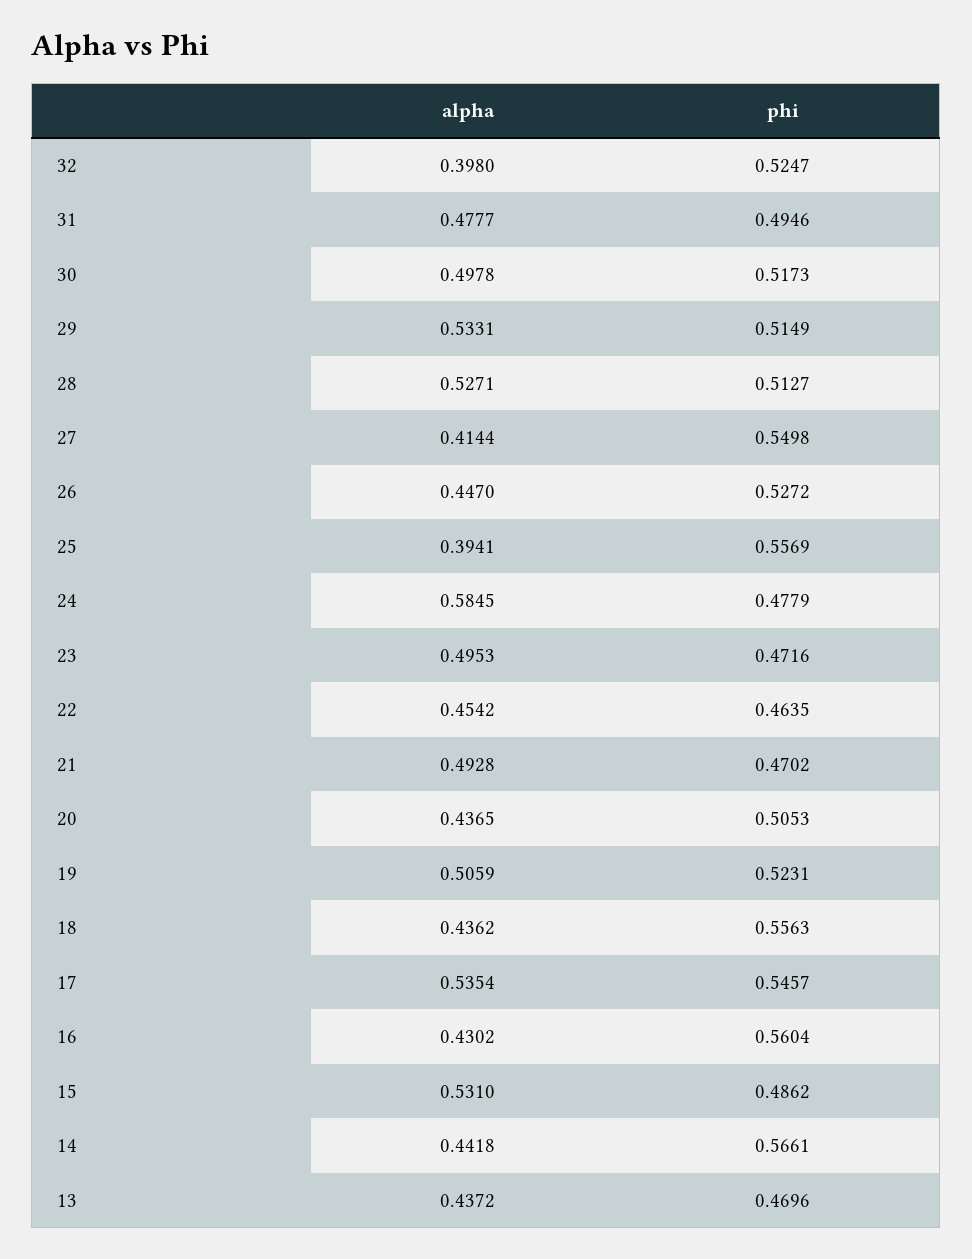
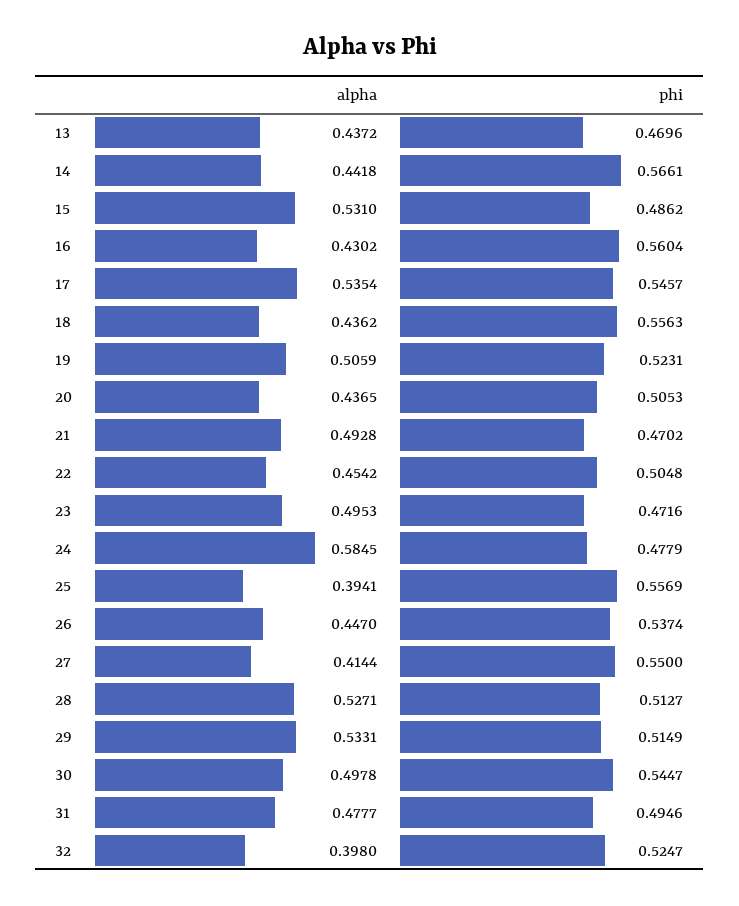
  {
    "alpha": {
      "32": 0.398,
      "31": 0.4777,
      "30": 0.4978,
      "29": 0.5331,
      "28": 0.5271,
      "27": 0.4144,
      "26": 0.447,
      "25": 0.3941,
      "24": 0.5845,
      "23": 0.4953,
      "22": 0.4542,
      "21": 0.4928,
      "20": 0.4365,
      "19": 0.5059,
      "18": 0.4362,
      "17": 0.5354,
      "16": 0.4302,
      "15": 0.531,
      "14": 0.4418,
      "13": 0.4372
    },
    "phi": {
      "32": 0.5247,
      "31": 0.4946,
-     "30": 0.5173,
+     "30": 0.5447,
      "29": 0.5149,
      "28": 0.5127,
-     "27": 0.5498,
+     "27": 0.55,
-     "26": 0.5272,
+     "26": 0.5374,
      "25": 0.5569,
      "24": 0.4779,
      "23": 0.4716,
-     "22": 0.4635,
+     "22": 0.5048,
      "21": 0.4702,
      "20": 0.5053,
      "19": 0.5231,
      "18": 0.5563,
      "17": 0.5457,
      "16": 0.5604,
      "15": 0.4862,
      "14": 0.5661,
      "13": 0.4696
    }
  }

